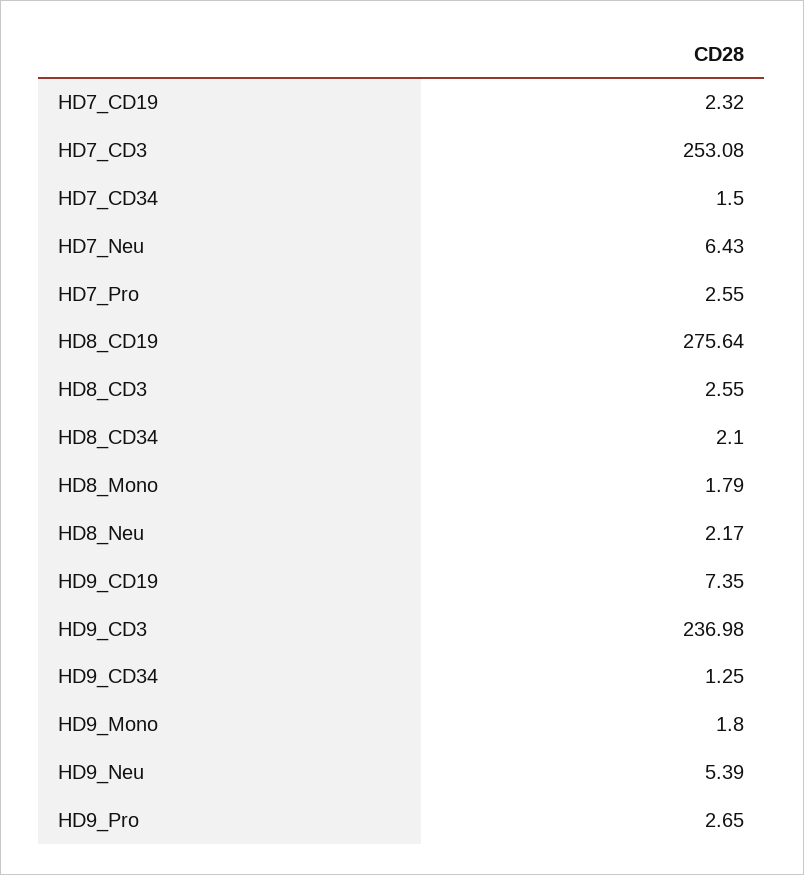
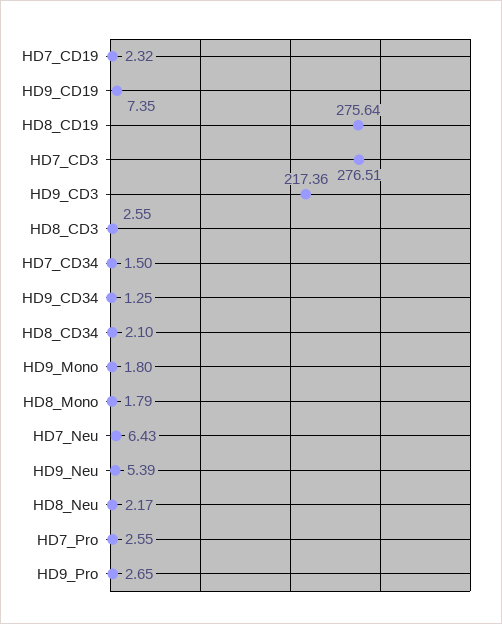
  {
    "HD7_CD19": 2.32,
-   "HD7_CD3": 253.08,
+   "HD7_CD3": 276.51,
    "HD7_CD34": 1.5,
    "HD7_Neu": 6.43,
    "HD7_Pro": 2.55,
    "HD8_CD19": 275.64,
    "HD8_CD3": 2.55,
    "HD8_CD34": 2.1,
    "HD8_Mono": 1.79,
    "HD8_Neu": 2.17,
    "HD9_CD19": 7.35,
-   "HD9_CD3": 236.98,
+   "HD9_CD3": 217.36,
    "HD9_CD34": 1.25,
    "HD9_Mono": 1.8,
    "HD9_Neu": 5.39,
    "HD9_Pro": 2.65
  }

